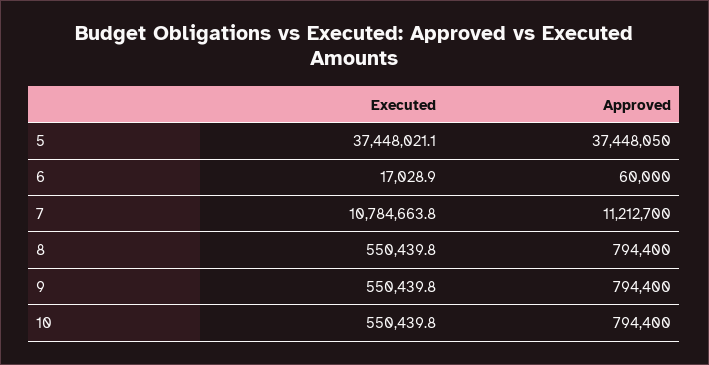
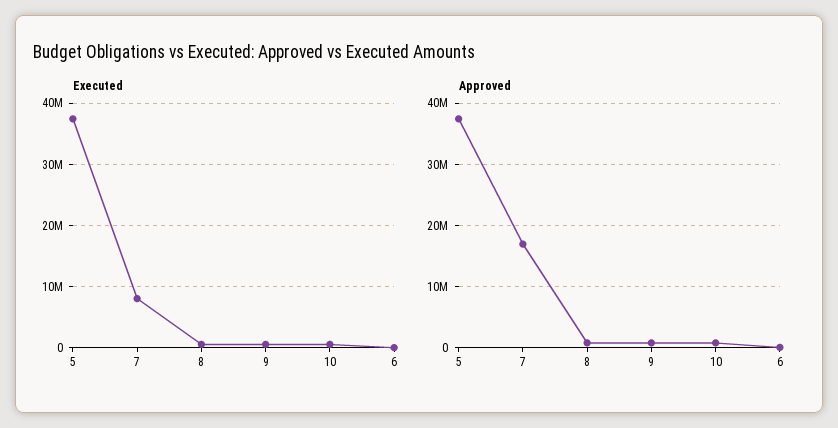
  {
    "Executed": {
      "5": 37448021.1,
      "6": 17028.9,
-     "7": 10784663.8,
+     "7": 8000000,
      "8": 550439.8,
      "9": 550439.8,
      "10": 550439.8
    },
    "Approved": {
      "5": 37448050,
      "6": 60000,
-     "7": 11212700,
+     "7": 17000000,
      "8": 794400,
      "9": 794400,
      "10": 794400
    }
  }

